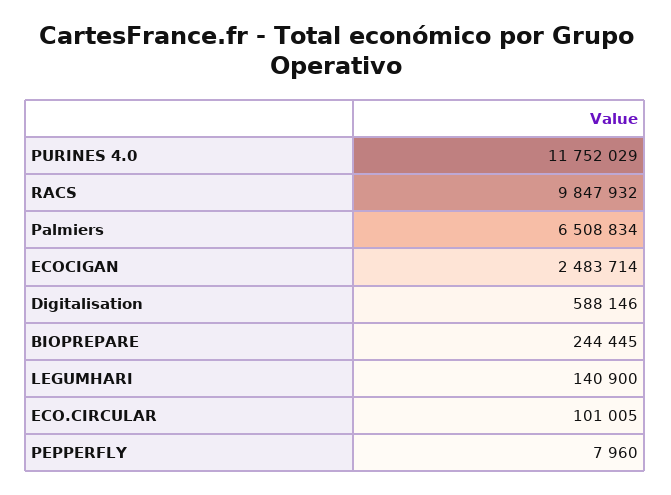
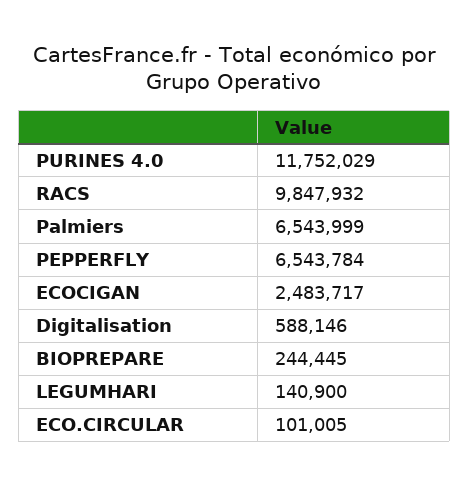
  {
    "PURINES 4.0": 11752029,
    "RACS": 9847932,
-   "Palmiers": 6508834,
+   "Palmiers": 6543999,
-   "ECOCIGAN": 2483714,
+   "ECOCIGAN": 2483717,
    "Digitalisation": 588146,
    "BIOPREPARE": 244445,
    "LEGUMHARI": 140900,
    "ECO.CIRCULAR": 101005,
-   "PEPPERFLY": 7960
+   "PEPPERFLY": 6543784
  }

